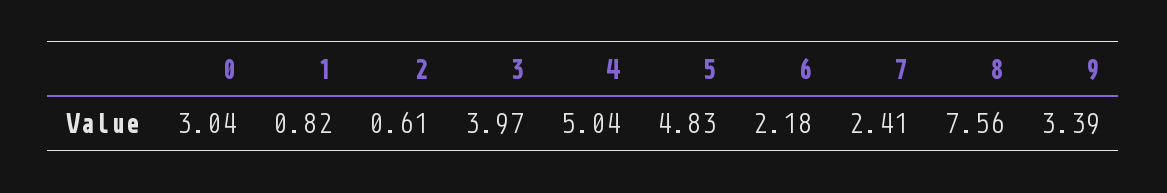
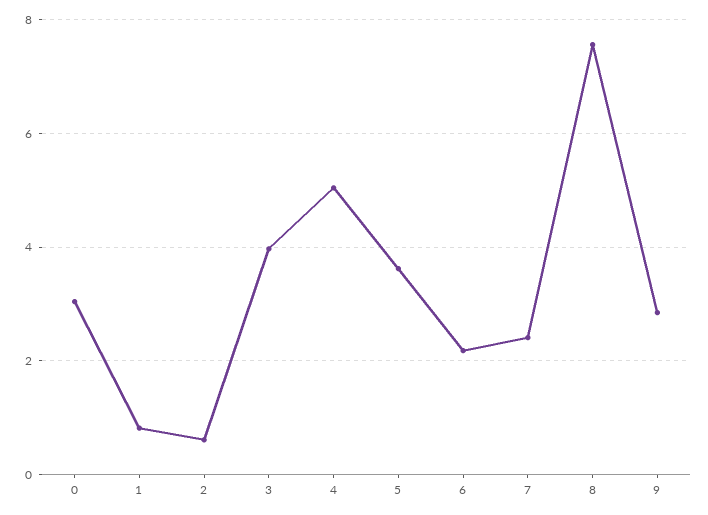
  {
    "0": 3.04,
    "1": 0.82,
    "2": 0.61,
    "3": 3.97,
    "4": 5.04,
-   "5": 4.83,
+   "5": 3.6,
    "6": 2.18,
    "7": 2.41,
    "8": 7.56,
-   "9": 3.39
+   "9": 2.8
  }

